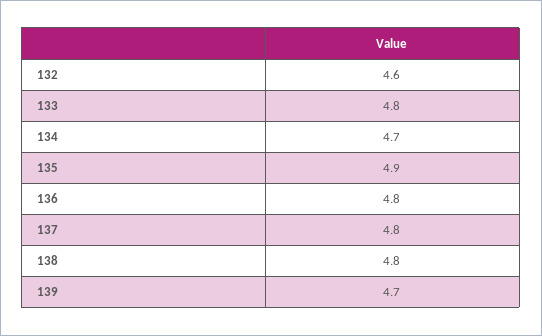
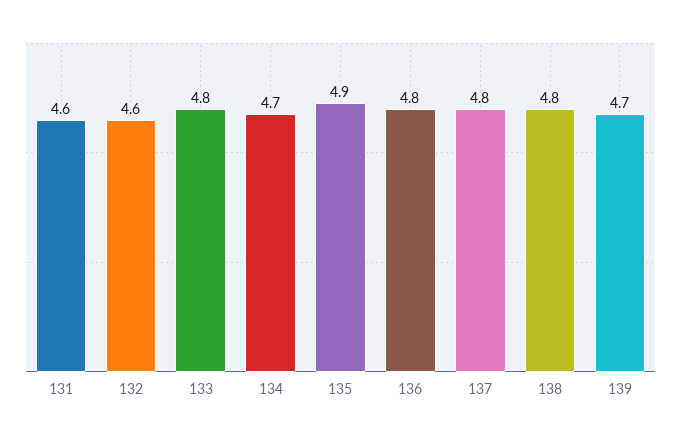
  {
    "132": 4.6,
    "133": 4.8,
    "134": 4.7,
    "135": 4.9,
    "136": 4.8,
    "137": 4.8,
    "138": 4.8,
-   "139": 4.7
+   "139": 4.7,
+   "131": 4.6
  }

